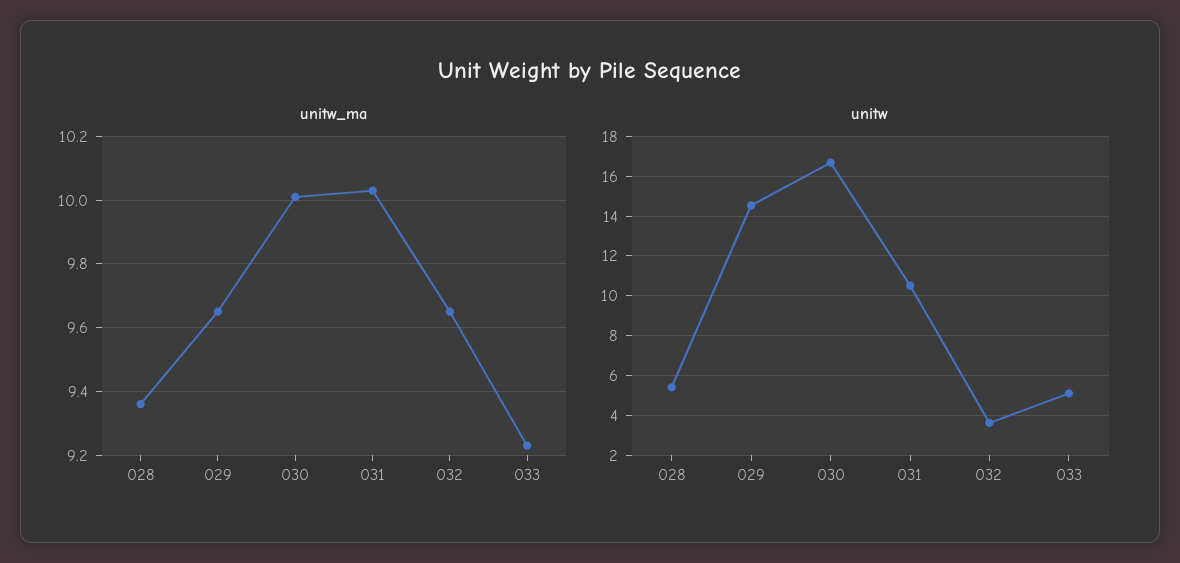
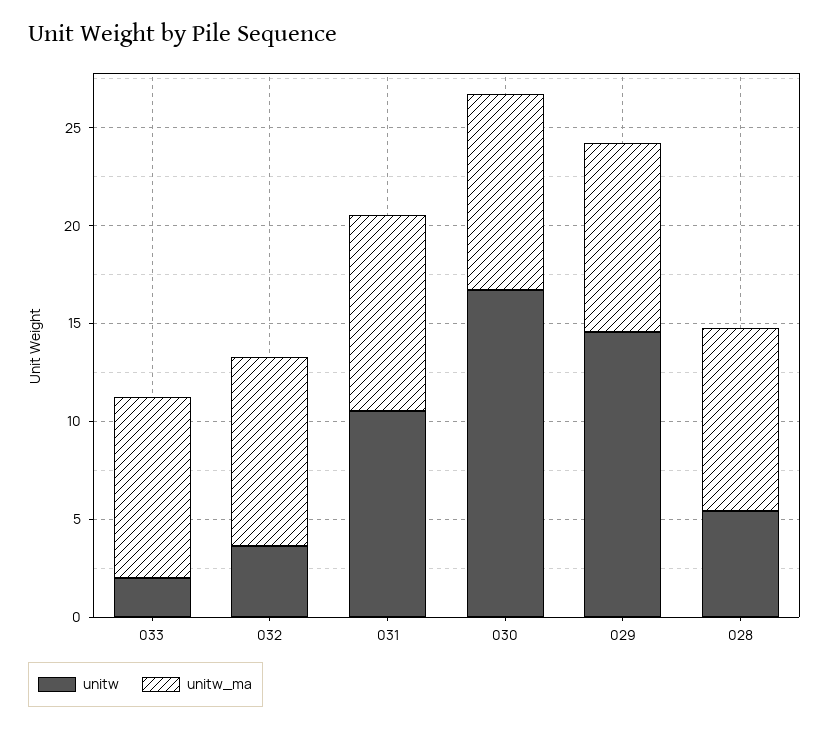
  {
    "unitw_ma": {
      "028": 9.35,
      "029": 9.65,
      "030": 10,
      "031": 10.05,
      "032": 9.65,
      "033": 9.25
    },
    "unitw": {
      "028": 5.5,
      "029": 14.5,
      "030": 16.5,
      "031": 10.5,
      "032": 3.5,
-     "033": 5
+     "033": 2
    }
  }

